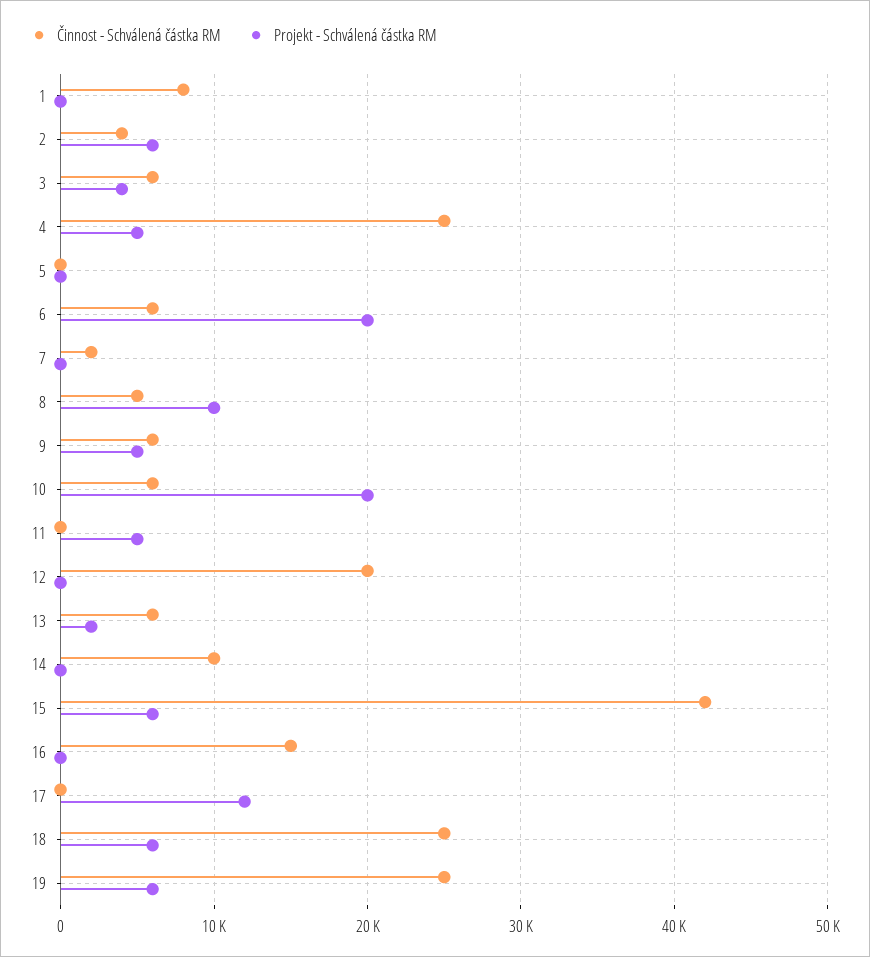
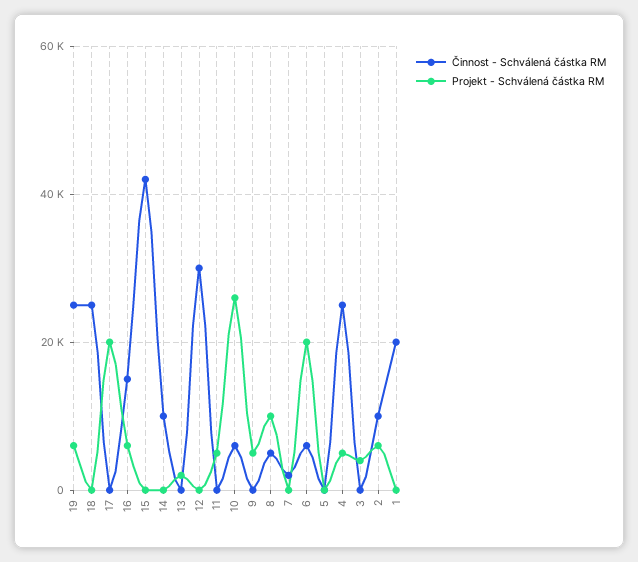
  {
    "Činnost - Schválená částka RM": {
-     "1": 8000,
+     "1": 20000,
-     "2": 4000,
+     "2": 10000,
-     "3": 6000,
+     "3": 0,
      "4": 25000,
      "5": 0,
      "6": 6000,
      "7": 2000,
      "8": 5000,
-     "9": 6000,
+     "9": 0,
      "10": 6000,
      "11": 0,
-     "12": 20000,
+     "12": 30000,
-     "13": 6000,
+     "13": 0,
      "14": 10000,
      "15": 42000,
      "16": 15000,
      "17": 0,
      "18": 25000,
      "19": 25000
    },
    "Projekt - Schválená částka RM": {
      "1": 0,
      "2": 6000,
      "3": 4000,
      "4": 5000,
      "5": 0,
      "6": 20000,
      "7": 0,
      "8": 10000,
      "9": 5000,
-     "10": 20000,
+     "10": 26000,
      "11": 5000,
      "12": 0,
      "13": 2000,
      "14": 0,
-     "15": 6000,
+     "15": 0,
-     "16": 0,
+     "16": 6000,
-     "17": 12000,
+     "17": 20000,
-     "18": 6000,
+     "18": 0,
      "19": 6000
    }
  }

